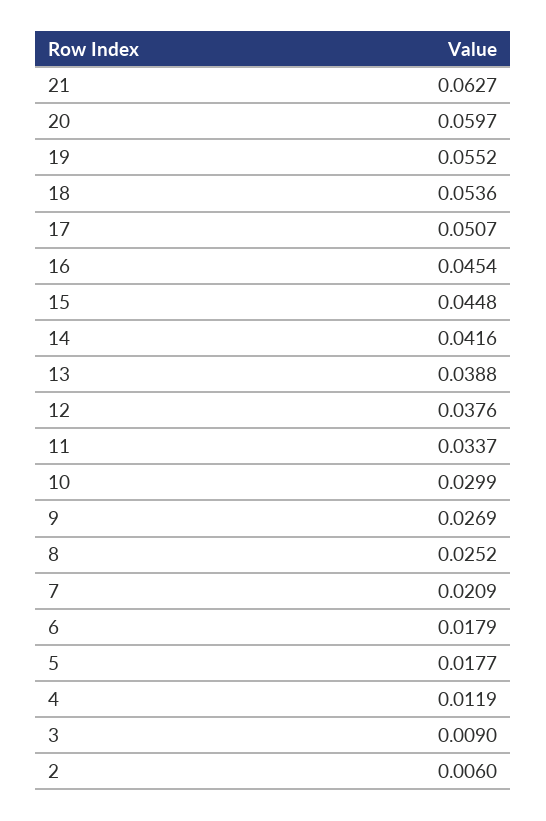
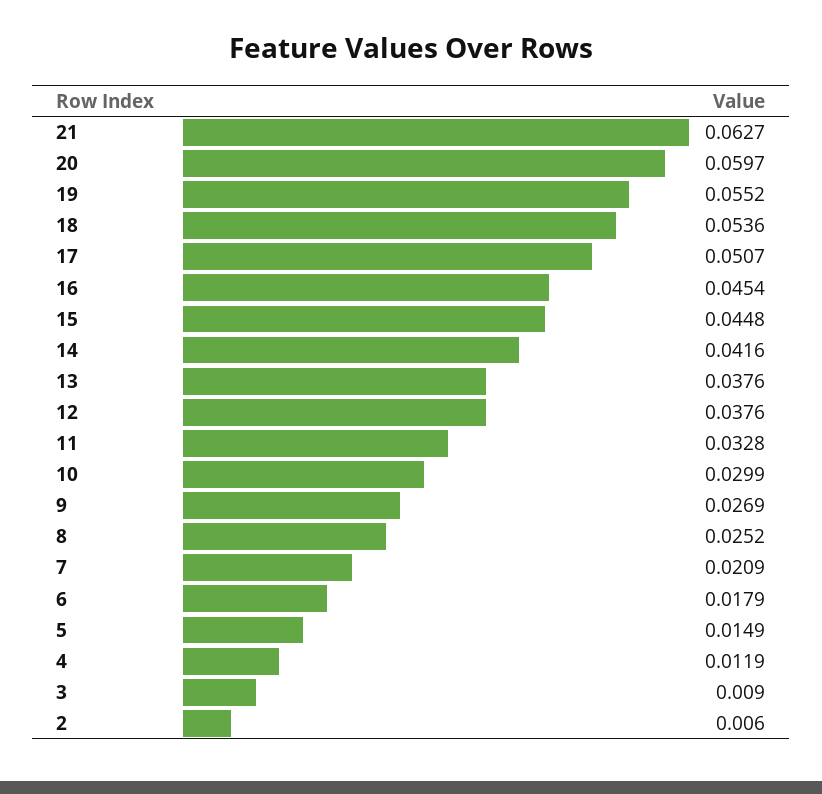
  {
    "21": 0.0627,
    "20": 0.0597,
    "19": 0.0552,
    "18": 0.0536,
    "17": 0.0507,
    "16": 0.0454,
    "15": 0.0448,
    "14": 0.0416,
-   "13": 0.0388,
+   "13": 0.0376,
    "12": 0.0376,
-   "11": 0.0337,
+   "11": 0.0328,
    "10": 0.0299,
    "9": 0.0269,
    "8": 0.0252,
    "7": 0.0209,
    "6": 0.0179,
-   "5": 0.0177,
+   "5": 0.0149,
    "4": 0.0119,
    "3": 0.009,
    "2": 0.006
  }

